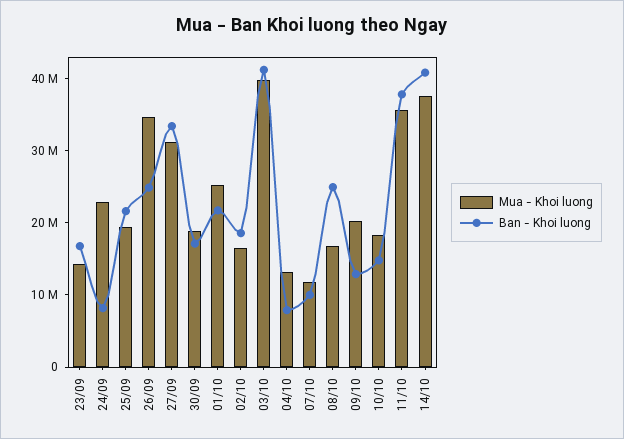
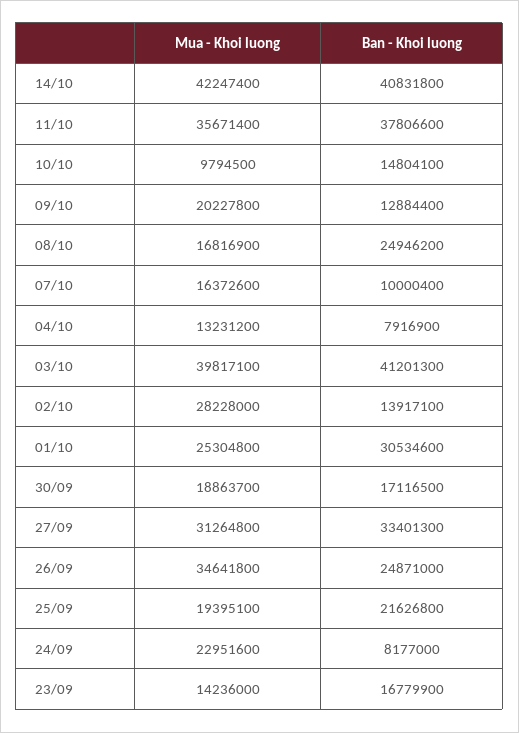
  {
    "Mua - Khoi luong": {
      "23/09": 14236000,
      "24/09": 22951600,
      "25/09": 19395100,
      "26/09": 34641800,
      "27/09": 31264800,
      "30/09": 18863700,
      "01/10": 25304800,
-     "02/10": 16000000,
+     "02/10": 28228000,
      "03/10": 39817100,
      "04/10": 13231200,
-     "07/10": 12000000,
+     "07/10": 16372600,
      "08/10": 16816900,
      "09/10": 20227800,
-     "10/10": 18000000,
+     "10/10": 9794500,
      "11/10": 35671400,
-     "14/10": 38000000
+     "14/10": 42247400
    },
    "Ban - Khoi luong": {
      "23/09": 16779900,
      "24/09": 8177000,
      "25/09": 21626800,
      "26/09": 24871000,
      "27/09": 33401300,
      "30/09": 17116500,
-     "01/10": 22000000,
+     "01/10": 30534600,
-     "02/10": 18000000,
+     "02/10": 13917100,
      "03/10": 41201300,
      "04/10": 7916900,
      "07/10": 10000400,
      "08/10": 24946200,
      "09/10": 12884400,
      "10/10": 14804100,
      "11/10": 37806600,
      "14/10": 40831800
    }
  }

